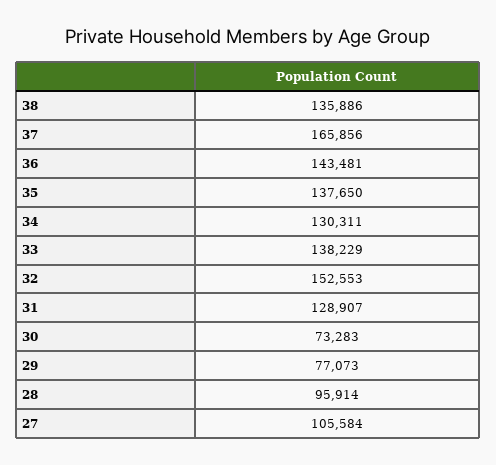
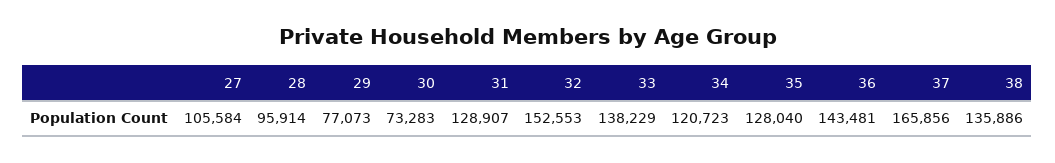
  {
    "38": 135886,
    "37": 165856,
    "36": 143481,
-   "35": 137650,
+   "35": 128040,
-   "34": 130311,
+   "34": 120723,
    "33": 138229,
    "32": 152553,
    "31": 128907,
    "30": 73283,
    "29": 77073,
    "28": 95914,
    "27": 105584
  }

